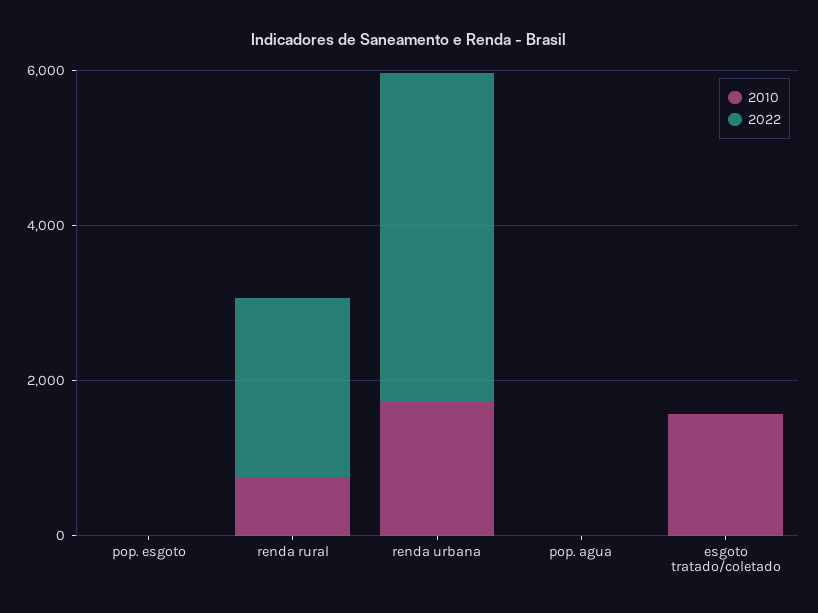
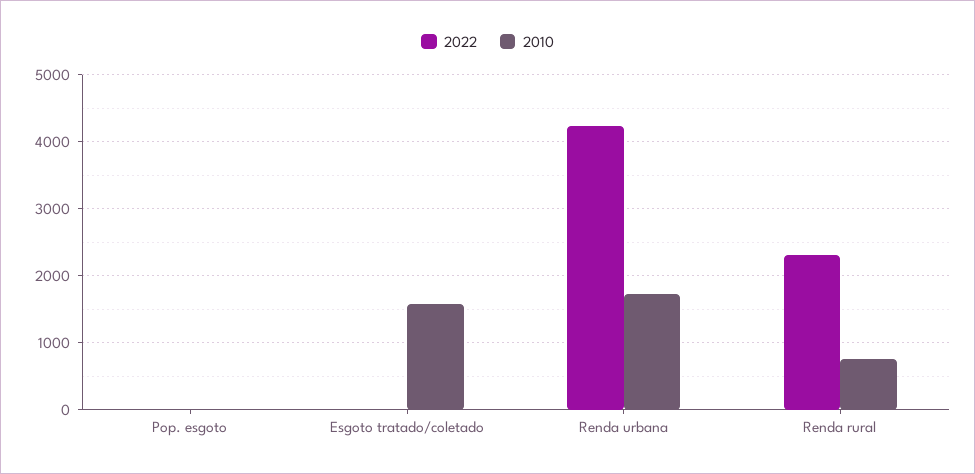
  {
    "2010": {
      "pop. esgoto": 0,
      "renda rural": 800,
      "renda urbana": 1700,
-     "pop. agua": 0,
      "esgoto tratado/coletado": 1600
    },
    "2022": {
      "pop. esgoto": 0,
      "renda rural": 2300,
      "renda urbana": 4200,
-     "pop. agua": 0,
      "esgoto tratado/coletado": 0
    }
  }

